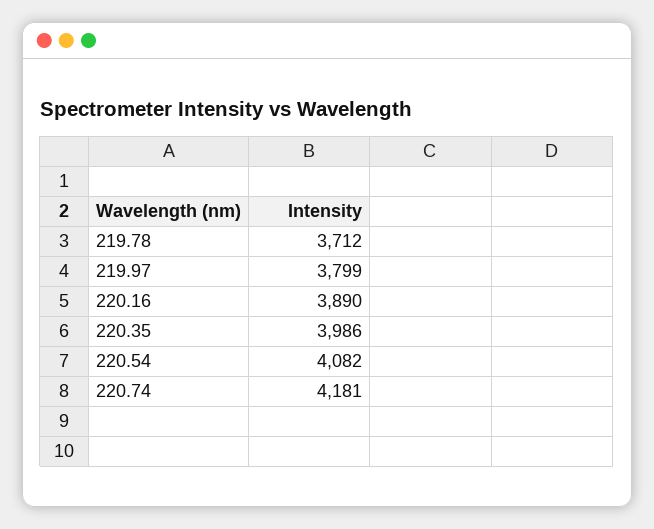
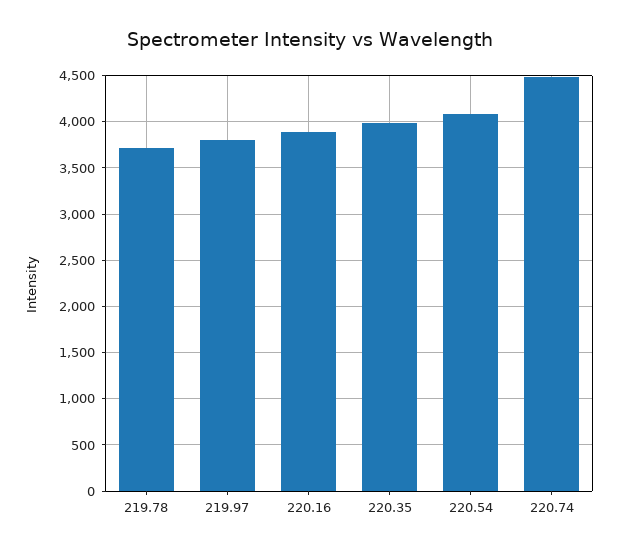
  {
    "219.78": 3712,
    "219.97": 3799,
    "220.16": 3890,
    "220.35": 3986,
    "220.54": 4082,
-   "220.74": 4181
+   "220.74": 4500
  }

